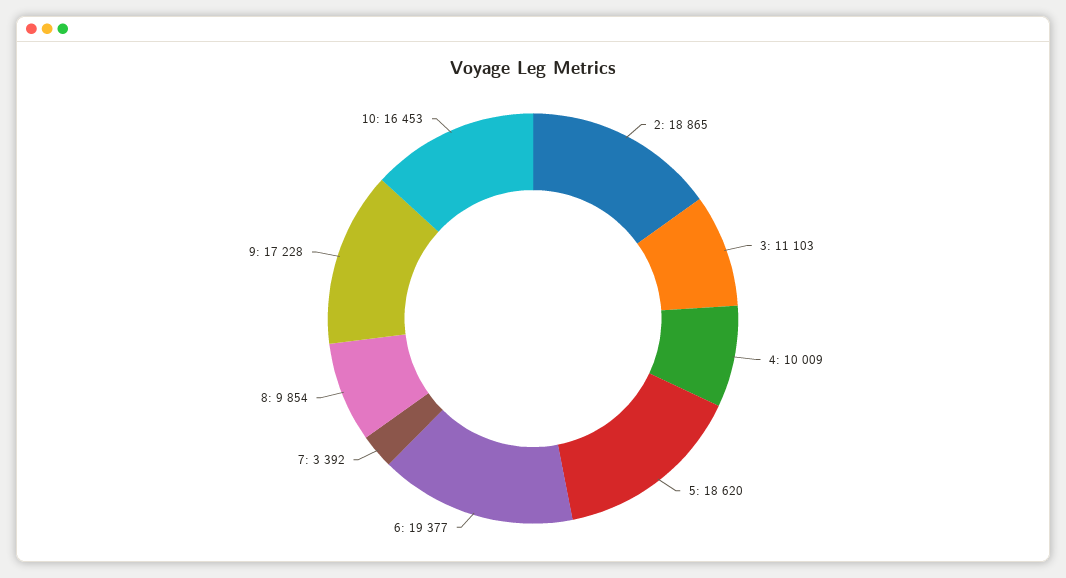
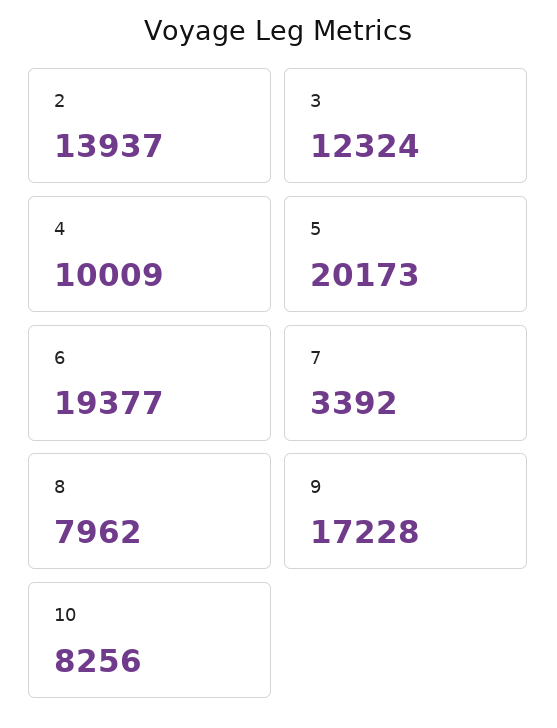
  {
-   "2": 18865,
+   "2": 13937,
-   "3": 11103,
+   "3": 12324,
    "4": 10009,
-   "5": 18620,
+   "5": 20173,
    "6": 19377,
    "7": 3392,
-   "8": 9854,
+   "8": 7962,
    "9": 17228,
-   "10": 16453
+   "10": 8256
  }

